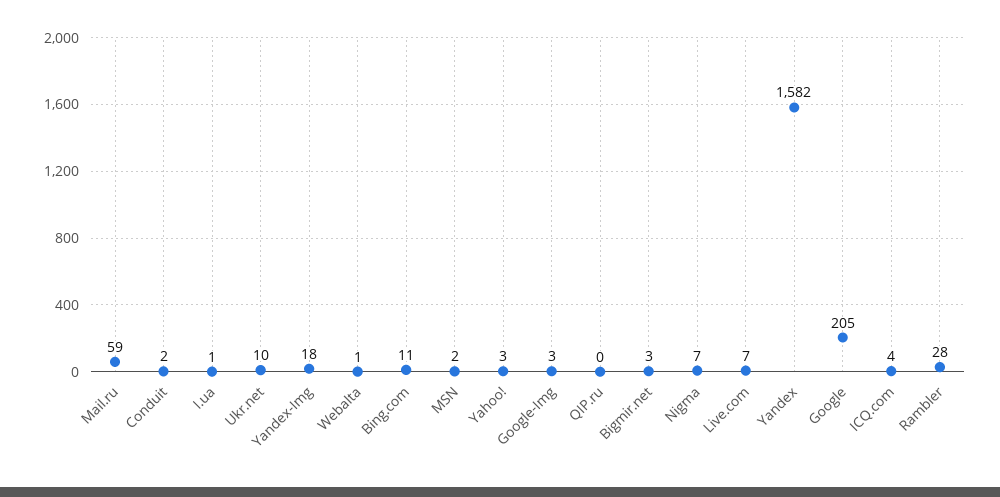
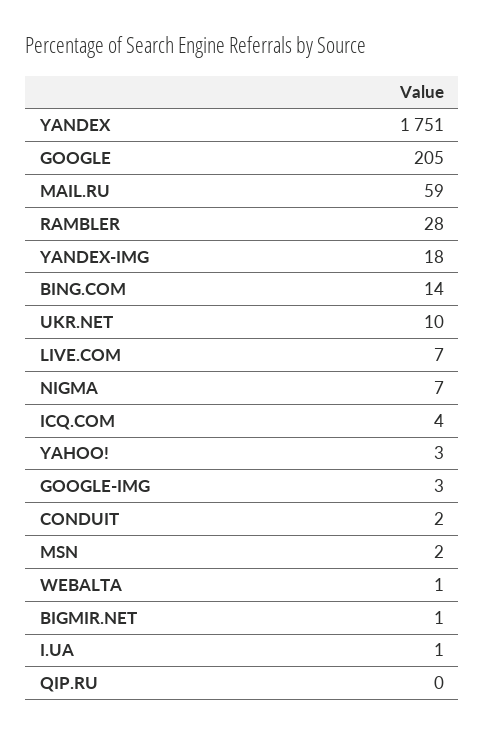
  {
    "Mail.ru": 59,
    "Conduit": 2,
    "I.ua": 1,
    "Ukr.net": 10,
    "Yandex-Img": 18,
    "Webalta": 1,
-   "Bing.com": 11,
+   "Bing.com": 14,
    "MSN": 2,
    "Yahoo!": 3,
    "Google-Img": 3,
    "QIP.ru": 0,
-   "Bigmir.net": 3,
+   "Bigmir.net": 1,
    "Nigma": 7,
    "Live.com": 7,
-   "Yandex": 1582,
+   "Yandex": 1751,
    "Google": 205,
    "ICQ.com": 4,
    "Rambler": 28
  }

